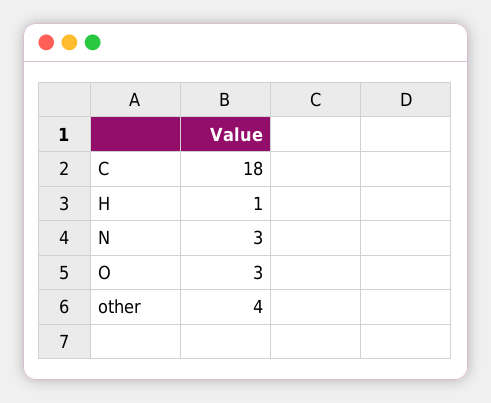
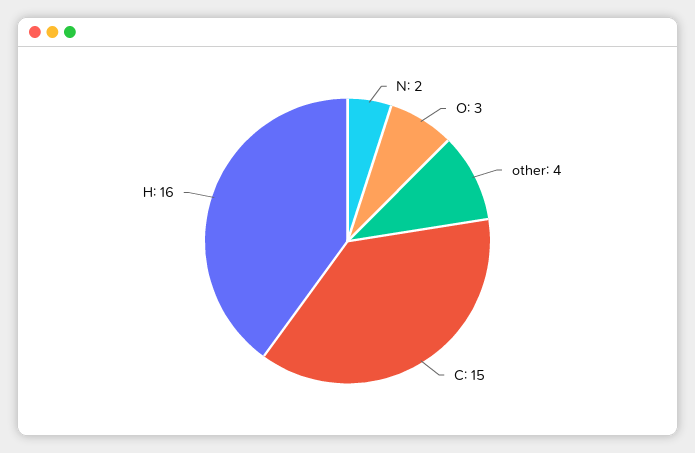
  {
-   "C": 18,
+   "C": 15,
-   "H": 1,
+   "H": 16,
-   "N": 3,
+   "N": 2,
    "O": 3,
    "other": 4
  }

